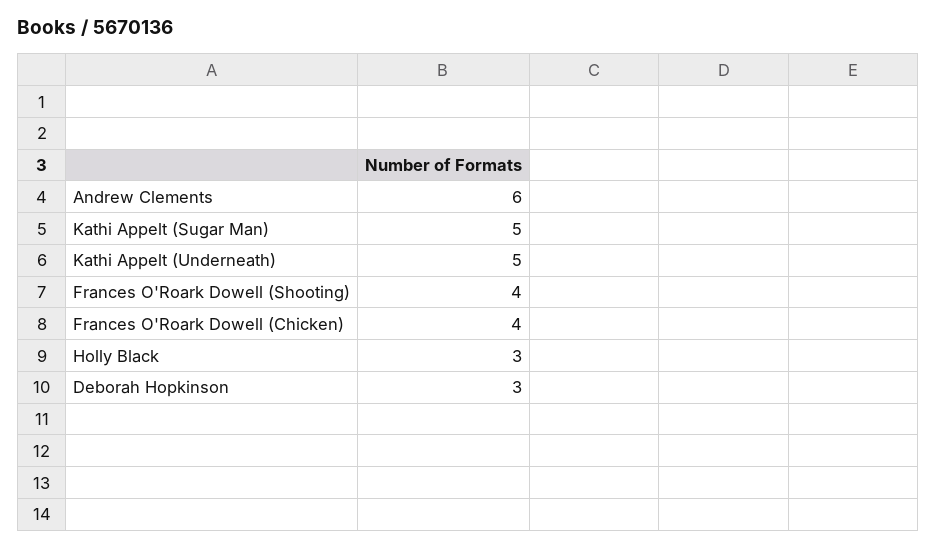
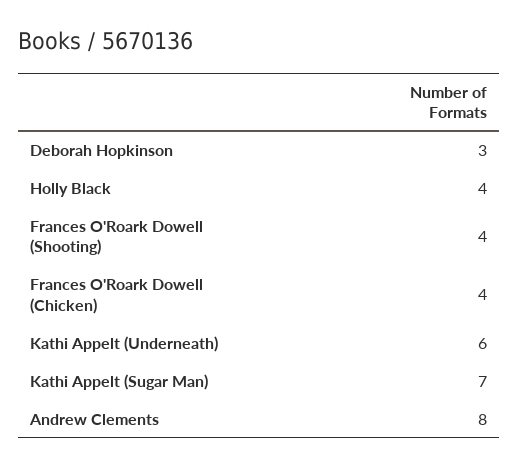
  {
-   "Andrew Clements": 6,
+   "Andrew Clements": 8,
-   "Kathi Appelt (Sugar Man)": 5,
+   "Kathi Appelt (Sugar Man)": 7,
-   "Kathi Appelt (Underneath)": 5,
+   "Kathi Appelt (Underneath)": 6,
    "Frances O'Roark Dowell (Shooting)": 4,
    "Frances O'Roark Dowell (Chicken)": 4,
-   "Holly Black": 3,
+   "Holly Black": 4,
    "Deborah Hopkinson": 3
  }

